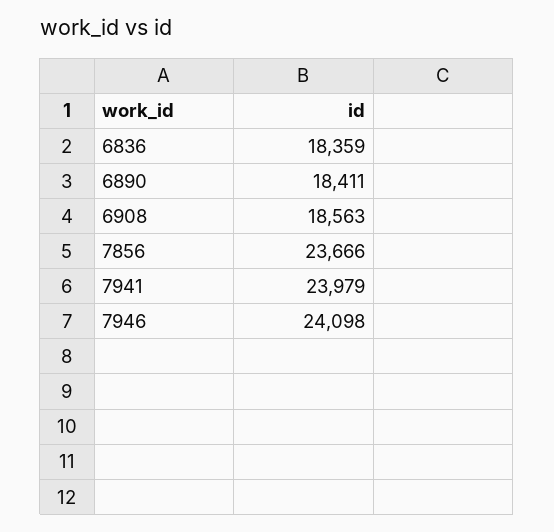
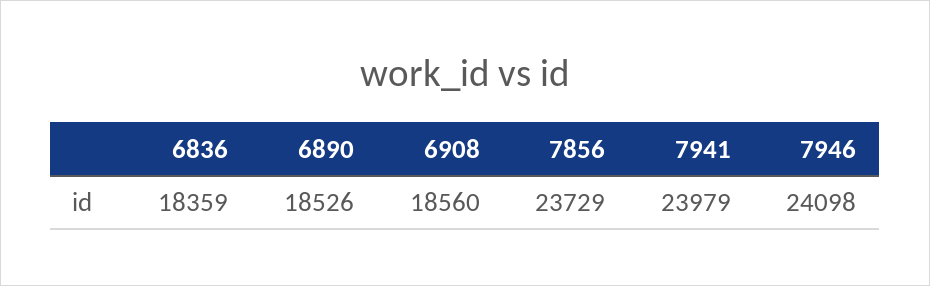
  {
    "6836": 18359,
-   "6890": 18411,
+   "6890": 18526,
-   "6908": 18563,
+   "6908": 18560,
-   "7856": 23666,
+   "7856": 23729,
    "7941": 23979,
    "7946": 24098
  }

